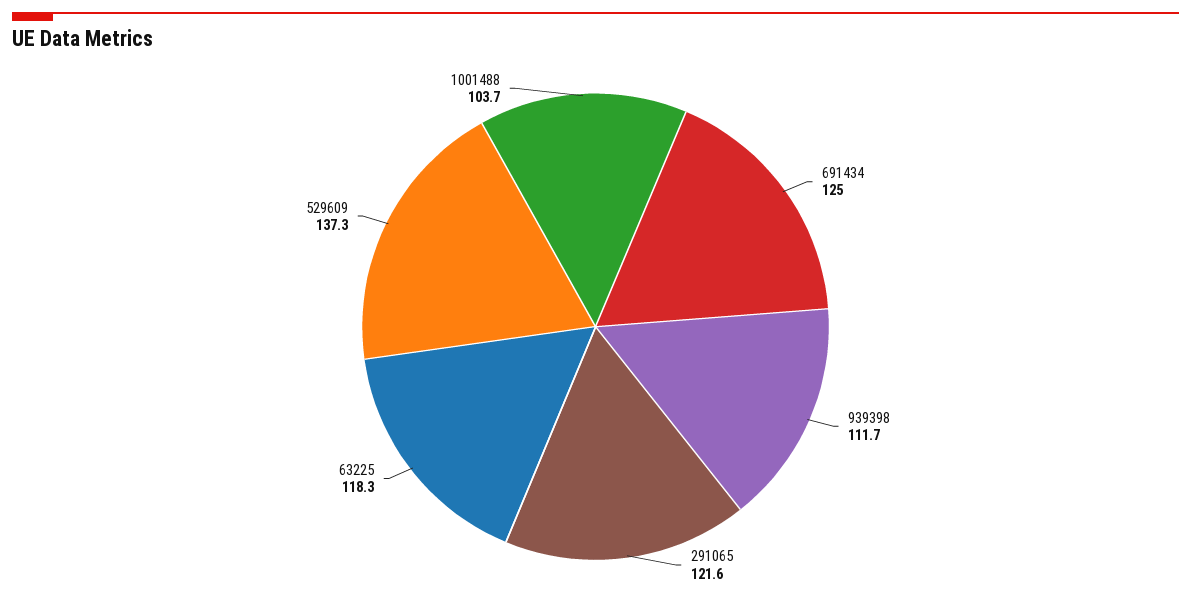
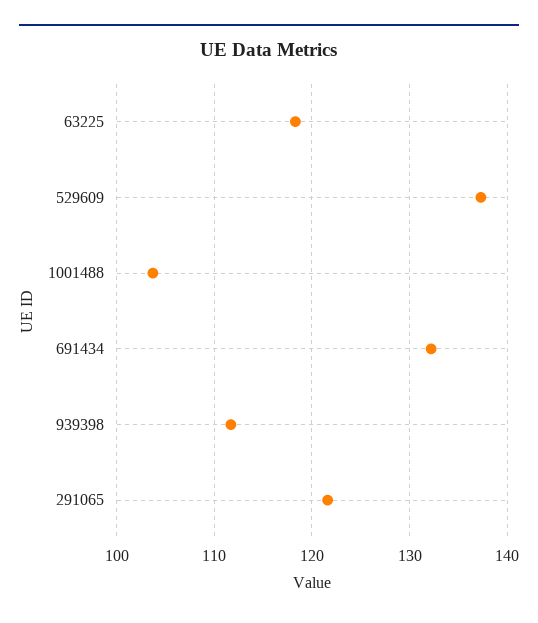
  {
-   "691434": 125,
+   "691434": 132,
    "939398": 111.7,
    "291065": 121.6,
    "63225": 118.3,
    "529609": 137.3,
    "1001488": 103.7
  }

